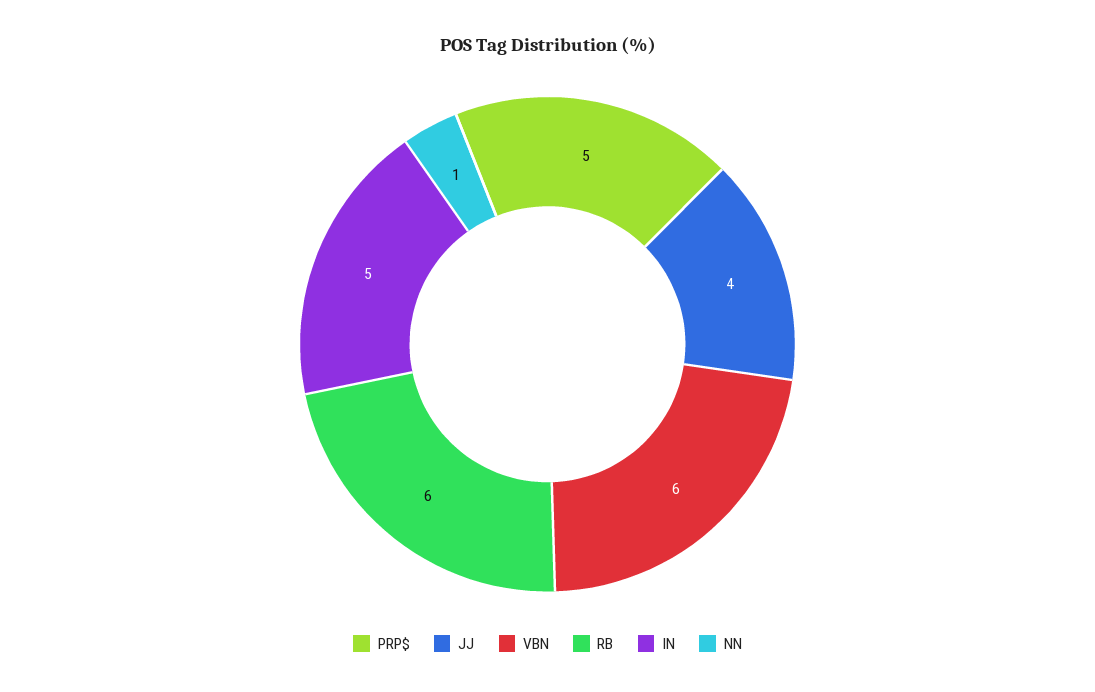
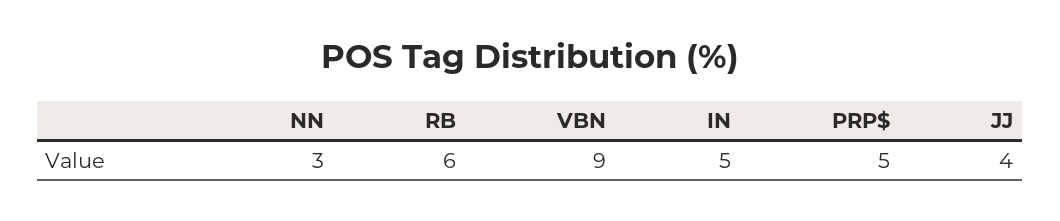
  {
    "PRP$": 5,
    "JJ": 4,
-   "VBN": 6,
+   "VBN": 9,
    "RB": 6,
    "IN": 5,
-   "NN": 1
+   "NN": 3
  }

